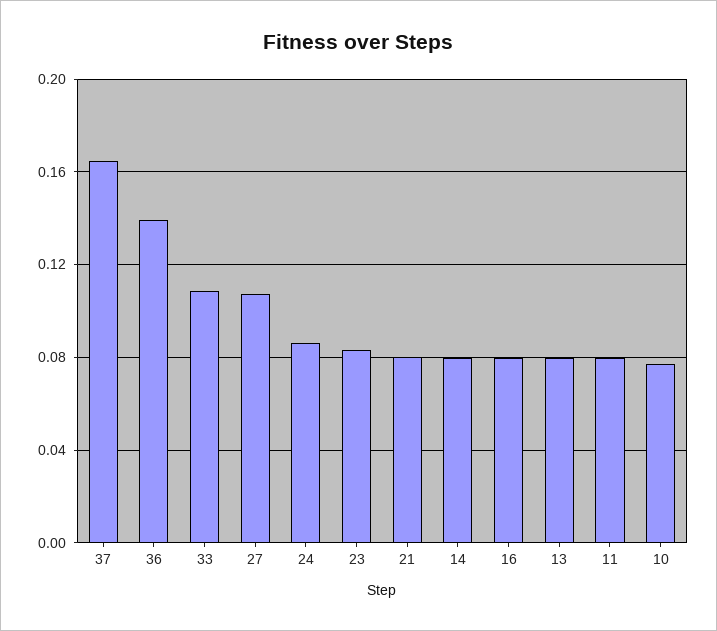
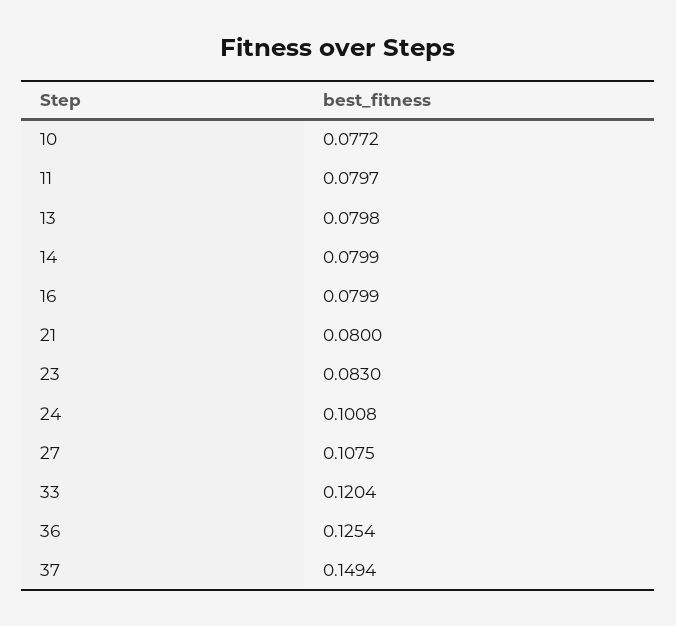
  {
-   "37": 0.165,
+   "37": 0.1494,
-   "36": 0.14,
+   "36": 0.1254,
-   "33": 0.11,
+   "33": 0.1204,
    "27": 0.1075,
-   "24": 0.085,
+   "24": 0.1008,
    "23": 0.083,
    "21": 0.08,
    "14": 0.0799,
    "16": 0.0799,
    "13": 0.0798,
    "11": 0.0797,
    "10": 0.0772
  }

